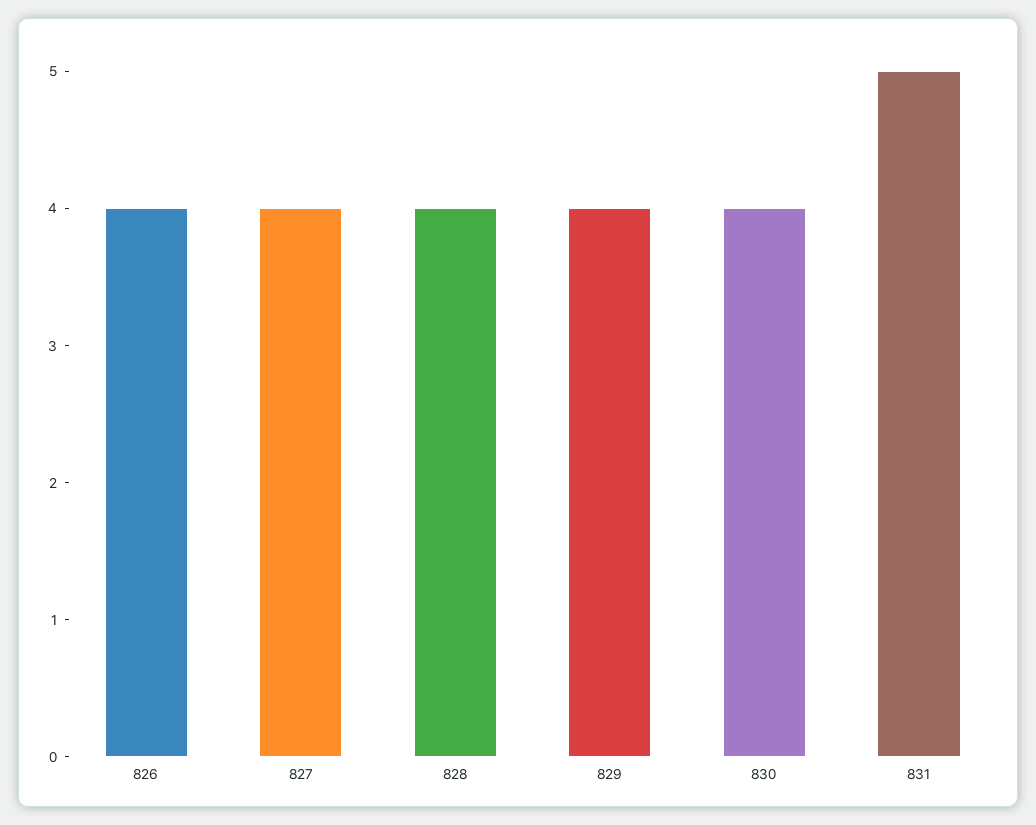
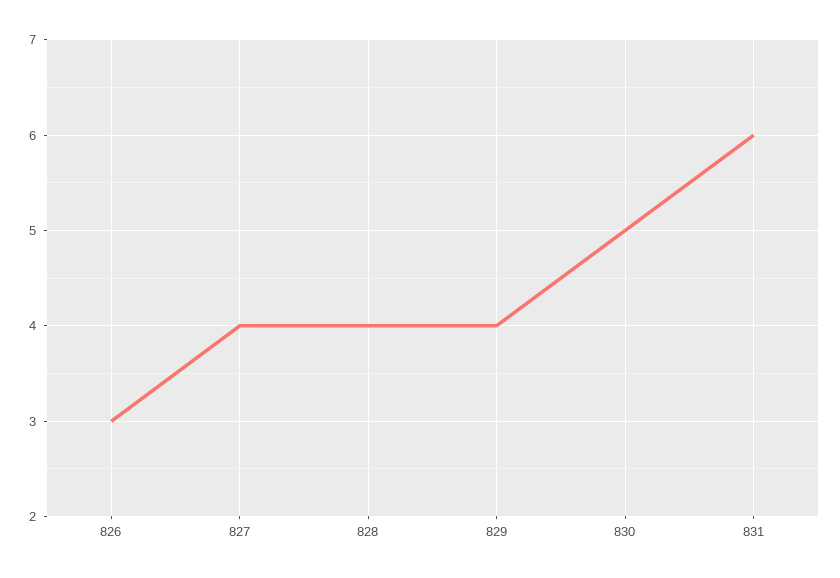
  {
-   "826": 4,
+   "826": 3,
    "827": 4,
    "828": 4,
    "829": 4,
-   "830": 4,
+   "830": 5,
-   "831": 5
+   "831": 6
  }

